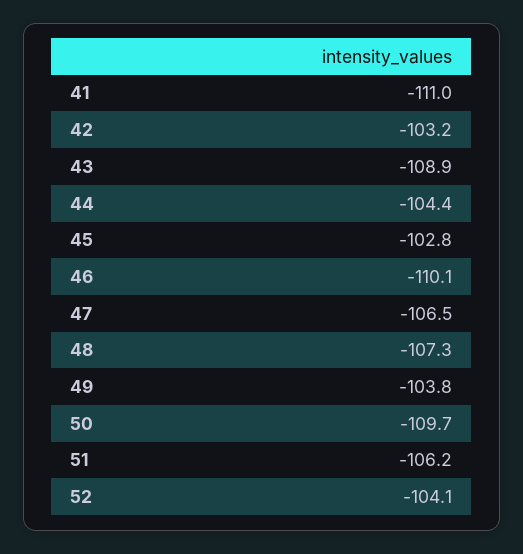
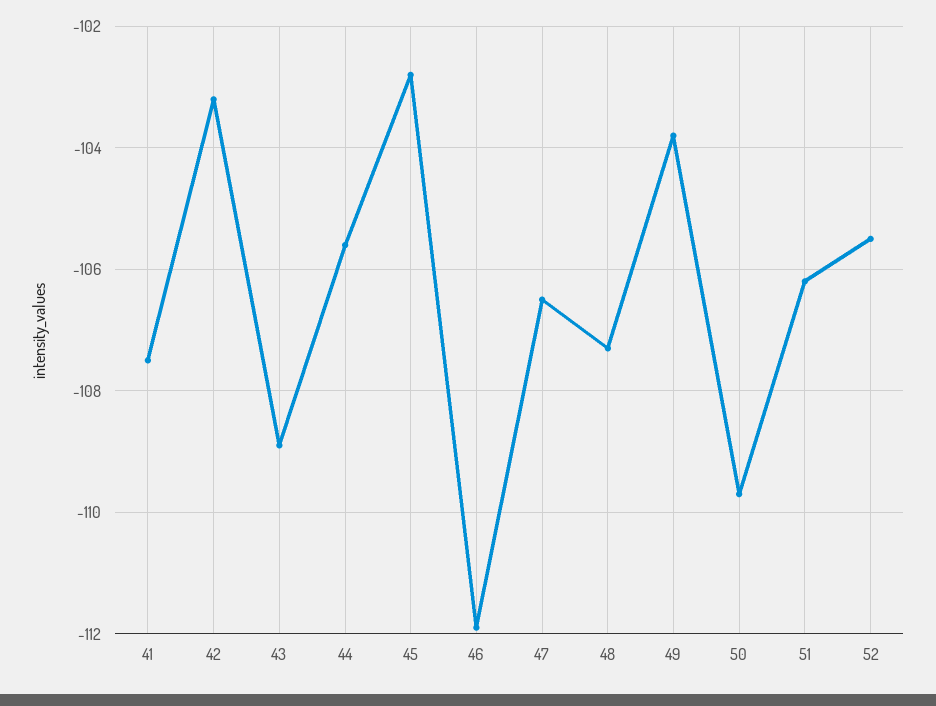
  {
-   "41": -111,
+   "41": -107.5,
    "42": -103.2,
    "43": -108.9,
-   "44": -104.4,
+   "44": -105.5,
    "45": -102.8,
-   "46": -110.1,
+   "46": -112,
    "47": -106.5,
    "48": -107.3,
    "49": -103.8,
    "50": -109.7,
    "51": -106.2,
-   "52": -104.1
+   "52": -105.5
  }

